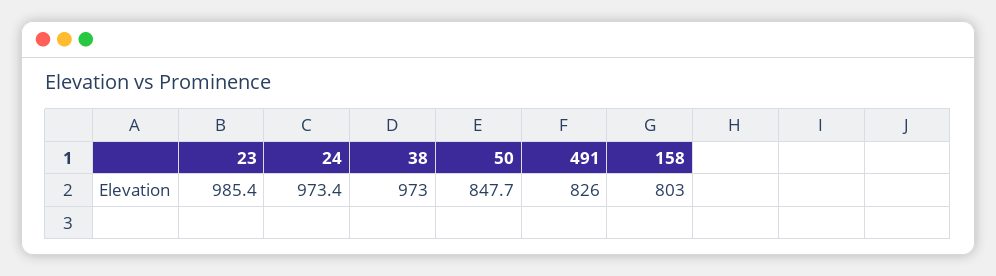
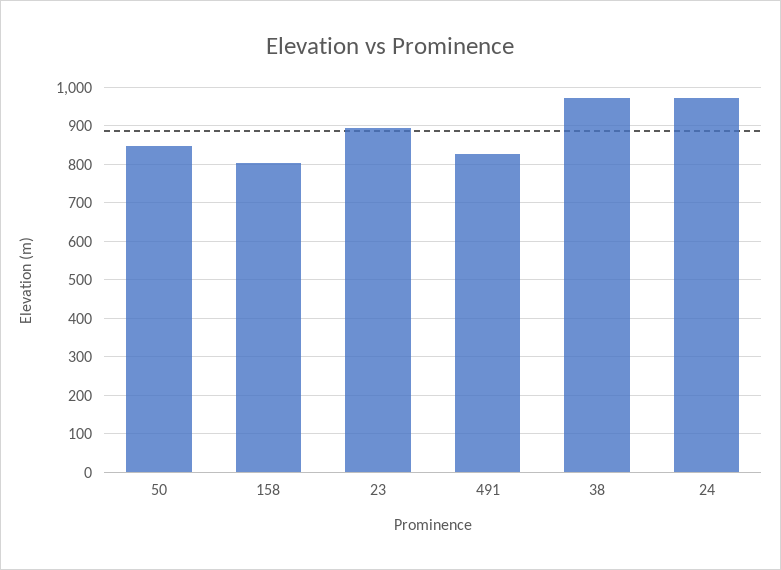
  {
-   "23": 985.4,
+   "23": 900,
    "24": 973.4,
    "38": 973,
    "50": 847.7,
    "491": 826,
    "158": 803
  }

